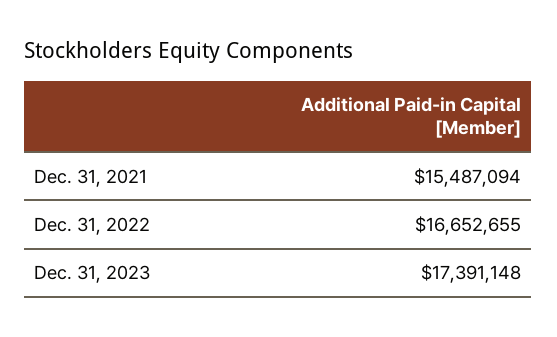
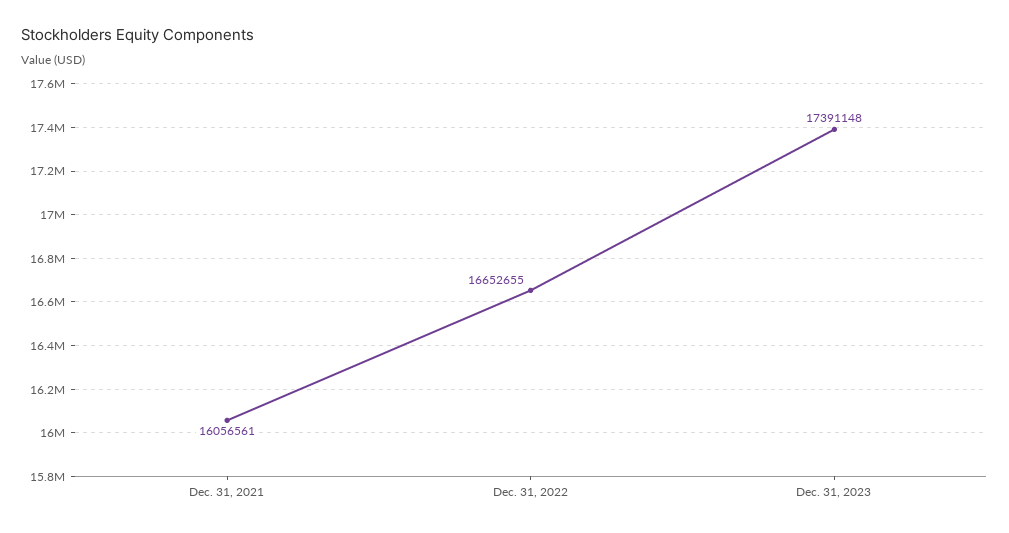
  {
-   "Dec. 31, 2021": 15487094,
+   "Dec. 31, 2021": 16056561,
    "Dec. 31, 2022": 16652655,
    "Dec. 31, 2023": 17391148
  }

